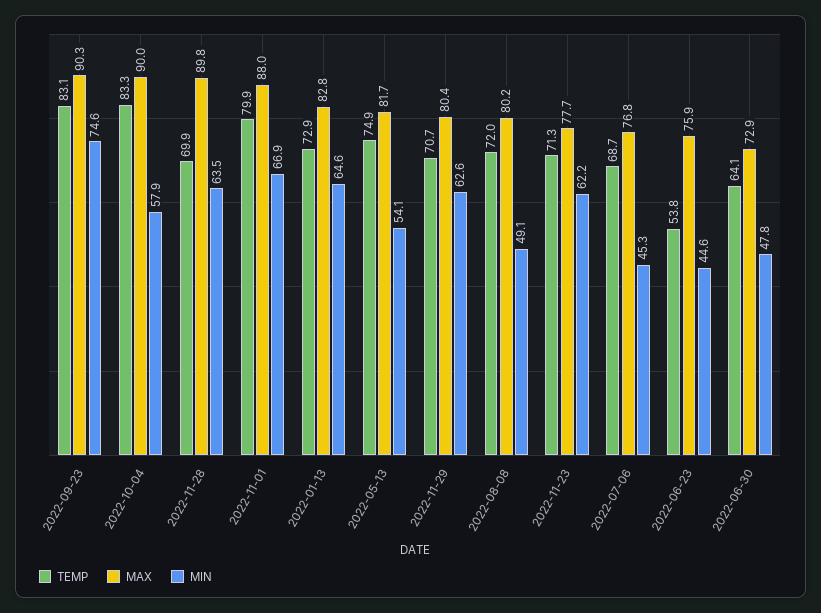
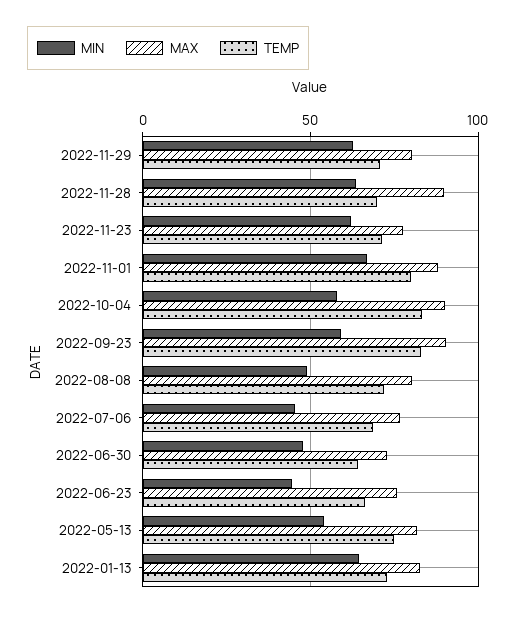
  {
    "TEMP": {
      "2022-09-23": 83.1,
      "2022-10-04": 83.3,
      "2022-11-28": 69.9,
      "2022-11-01": 79.9,
      "2022-01-13": 72.9,
      "2022-05-13": 74.9,
      "2022-11-29": 70.7,
      "2022-08-08": 72,
      "2022-11-23": 71.3,
      "2022-07-06": 68.7,
-     "2022-06-23": 53.8,
+     "2022-06-23": 65,
      "2022-06-30": 64.1
    },
    "MAX": {
      "2022-09-23": 90.3,
      "2022-10-04": 90,
      "2022-11-28": 89.8,
      "2022-11-01": 88,
      "2022-01-13": 82.8,
      "2022-05-13": 81.7,
      "2022-11-29": 80.4,
      "2022-08-08": 80.2,
      "2022-11-23": 77.7,
      "2022-07-06": 76.8,
      "2022-06-23": 75.9,
      "2022-06-30": 72.9
    },
    "MIN": {
-     "2022-09-23": 74.6,
+     "2022-09-23": 60,
      "2022-10-04": 57.9,
      "2022-11-28": 63.5,
      "2022-11-01": 66.9,
      "2022-01-13": 64.6,
      "2022-05-13": 54.1,
      "2022-11-29": 62.6,
      "2022-08-08": 49.1,
      "2022-11-23": 62.2,
      "2022-07-06": 45.3,
      "2022-06-23": 44.6,
      "2022-06-30": 47.8
    }
  }

